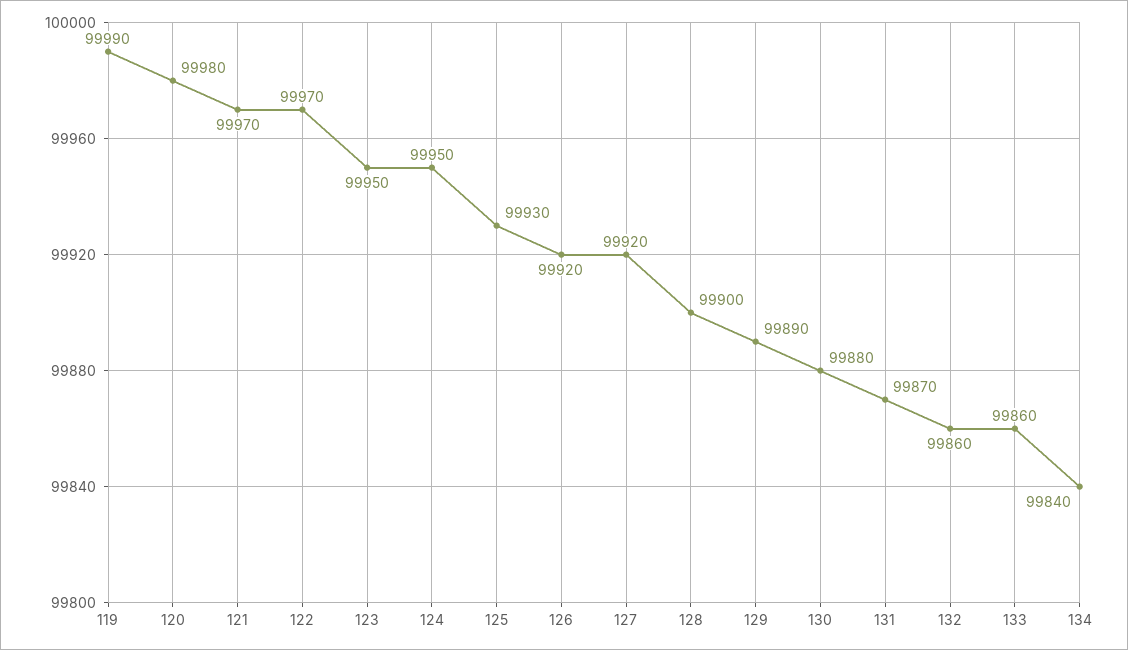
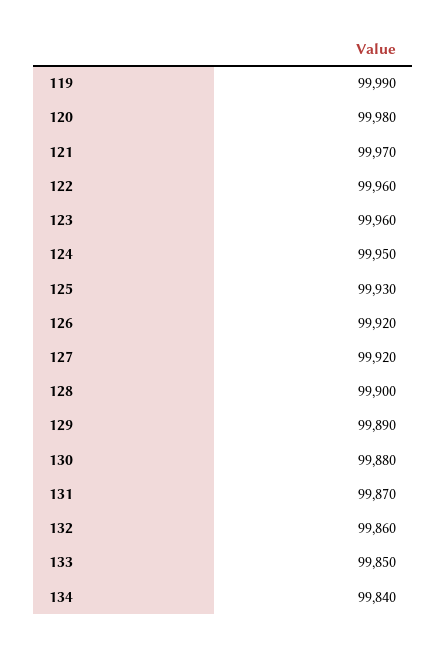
  {
    "119": 99990,
    "120": 99980,
    "121": 99970,
-   "122": 99970,
+   "122": 99960,
-   "123": 99950,
+   "123": 99960,
    "124": 99950,
    "125": 99930,
    "126": 99920,
    "127": 99920,
    "128": 99900,
    "129": 99890,
    "130": 99880,
    "131": 99870,
    "132": 99860,
-   "133": 99860,
+   "133": 99850,
    "134": 99840
  }

